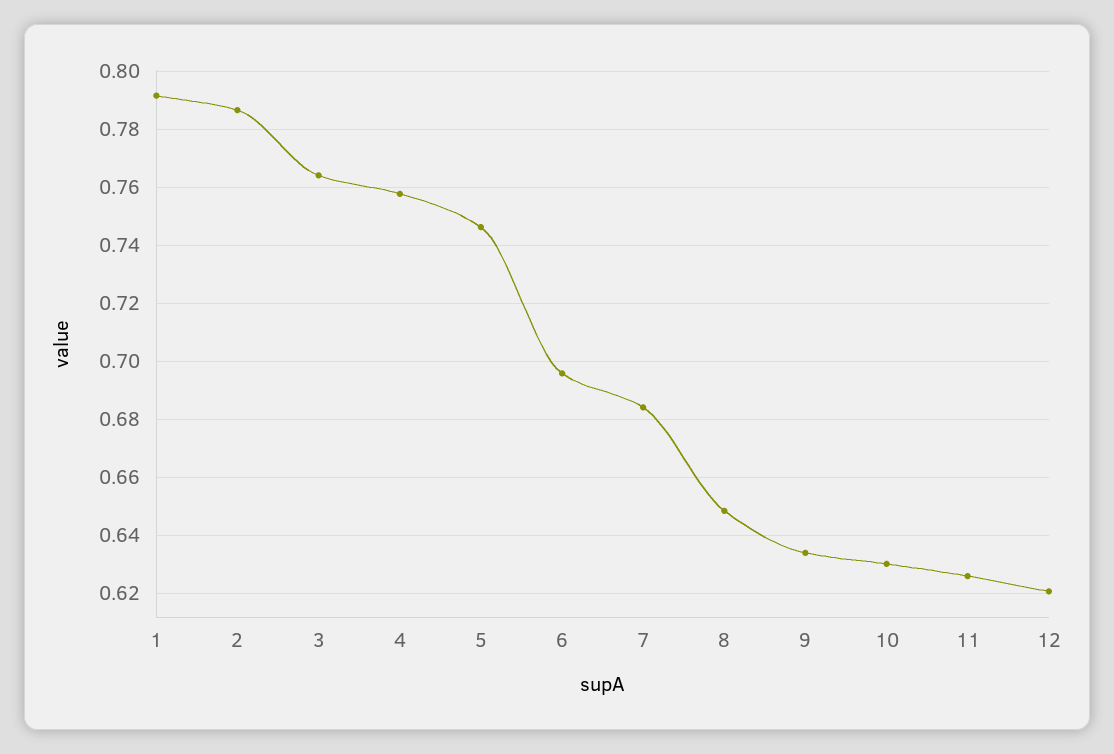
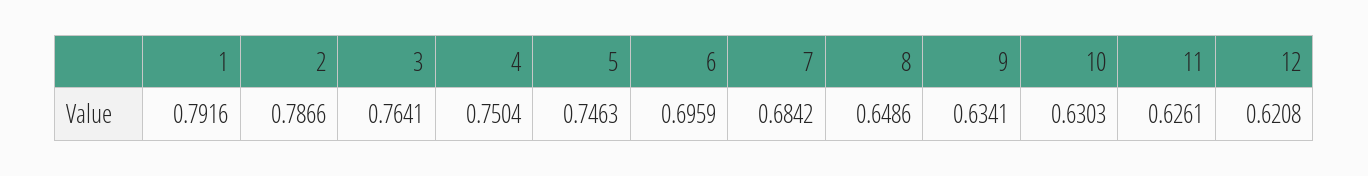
  {
    "1": 0.7916,
    "2": 0.7866,
    "3": 0.7641,
-   "4": 0.7575,
+   "4": 0.7504,
    "5": 0.7463,
    "6": 0.6959,
    "7": 0.6842,
    "8": 0.6486,
    "9": 0.6341,
    "10": 0.6303,
    "11": 0.6261,
    "12": 0.6208
  }

